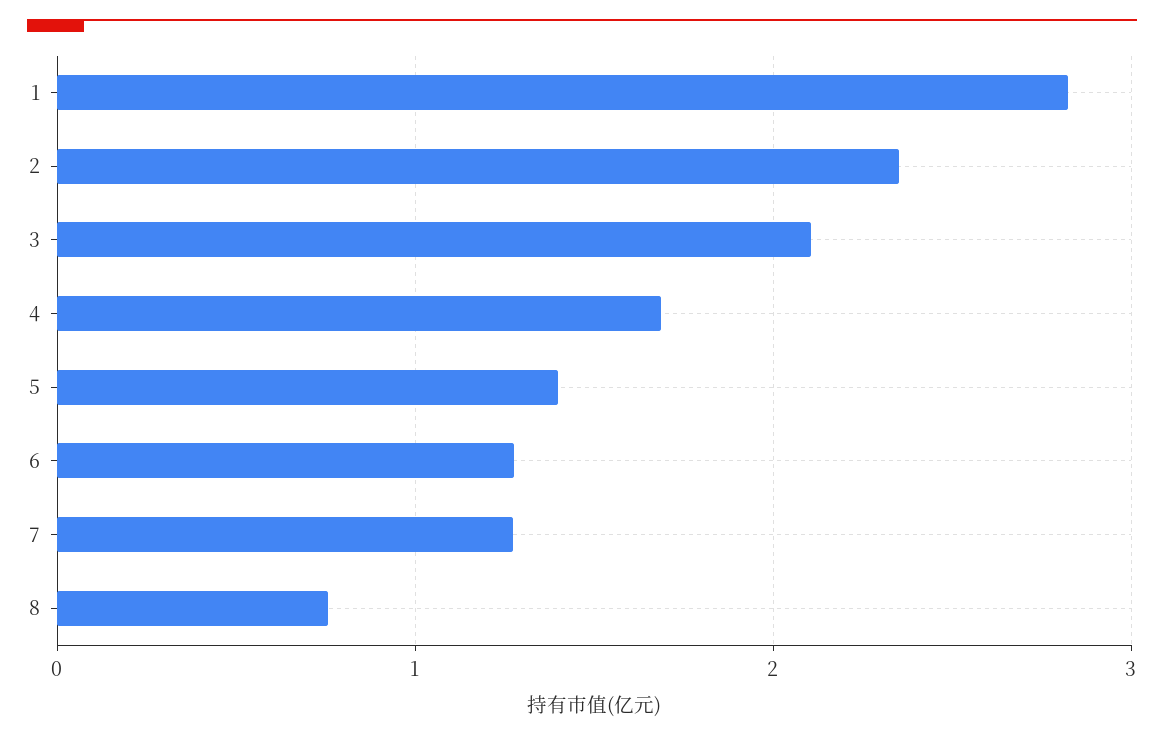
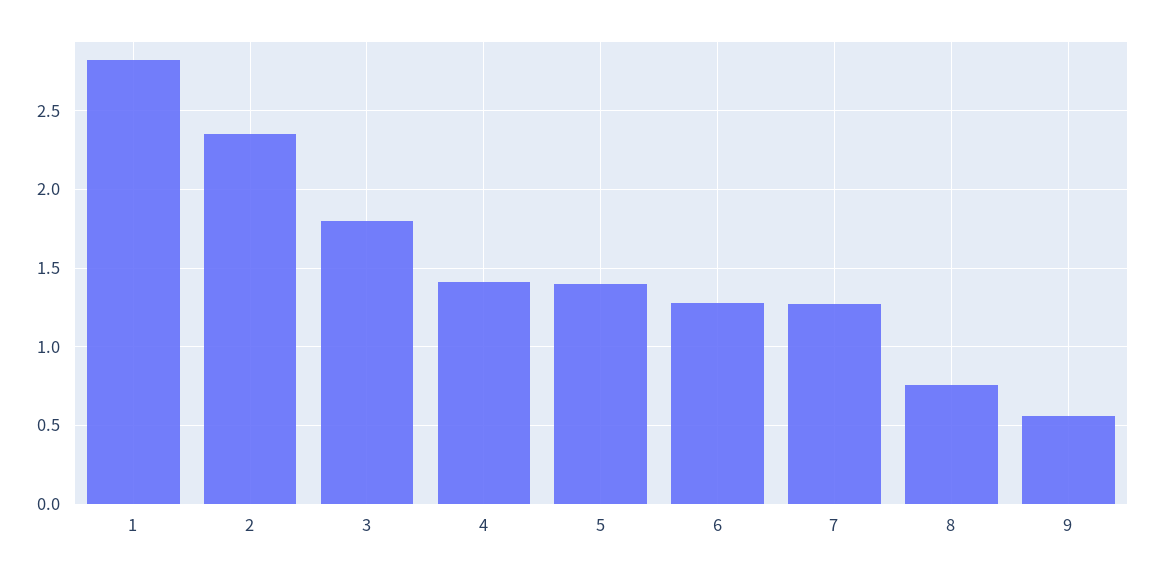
  {
    "1": 2.8,
    "2": 2.35,
-   "3": 2.1,
+   "3": 1.8,
-   "4": 1.7,
+   "4": 1.4,
    "5": 1.4,
    "6": 1.3,
    "7": 1.25,
-   "8": 0.75
+   "8": 0.75,
+   "9": 0.55
  }

